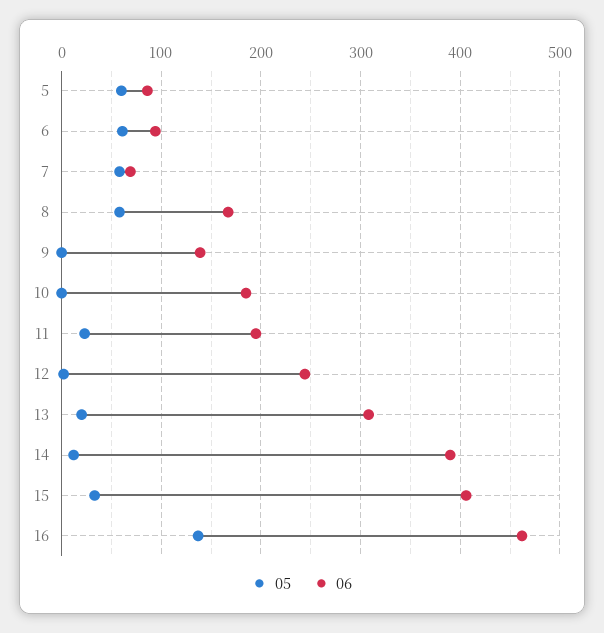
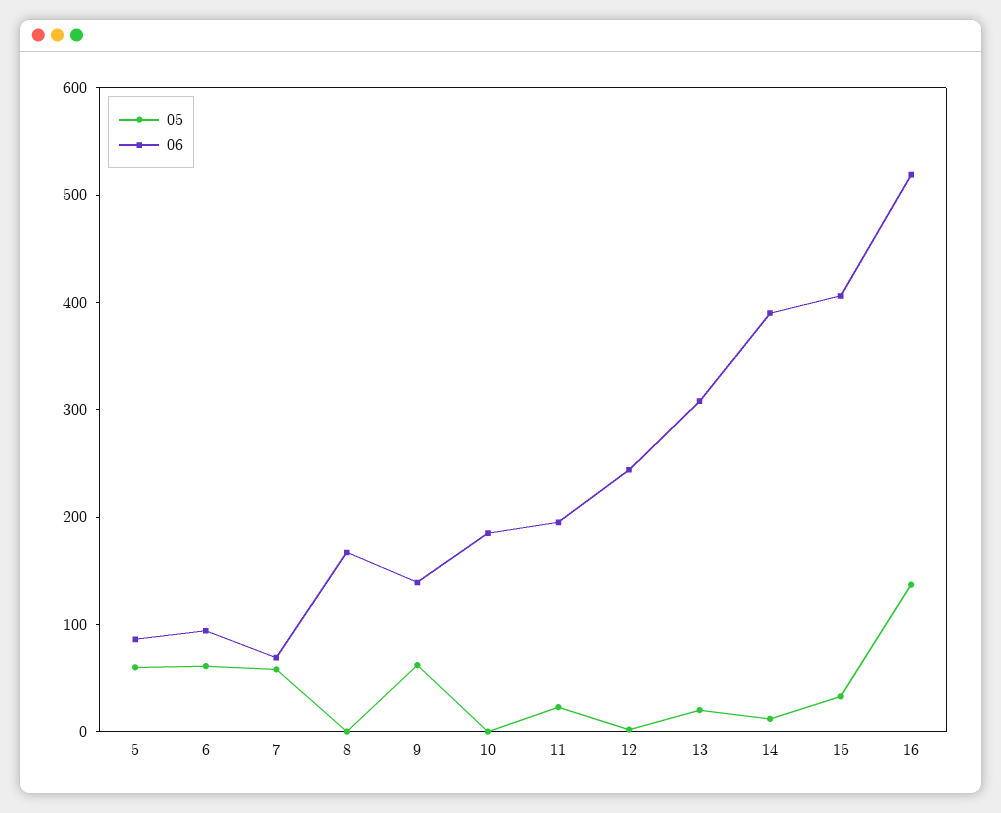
  {
    "05": {
      "5": 60,
      "6": 60,
      "7": 60,
-     "8": 60,
+     "8": 0,
-     "9": 0,
+     "9": 60,
      "10": 0,
      "11": 20,
      "12": 0,
      "13": 20,
      "14": 10,
      "15": 30,
      "16": 140
    },
    "06": {
      "5": 90,
      "6": 90,
      "7": 70,
      "8": 170,
      "9": 140,
      "10": 190,
      "11": 200,
      "12": 240,
      "13": 310,
      "14": 390,
      "15": 410,
-     "16": 460
+     "16": 520
    }
  }

